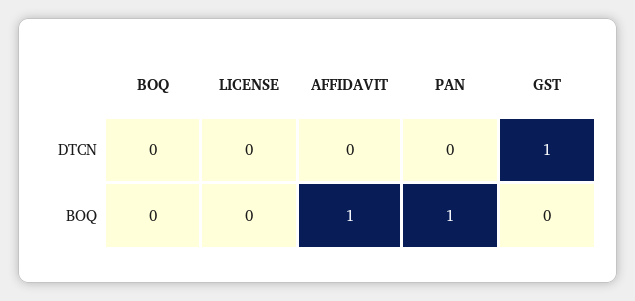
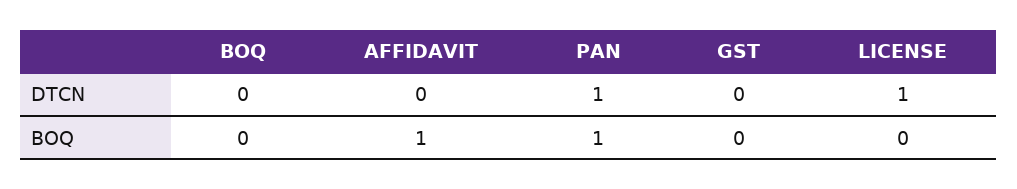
  {
    "BOQ": {
      "DTCN": 0,
      "BOQ": 0
    },
    "LICENSE": {
-     "DTCN": 0,
+     "DTCN": 1,
      "BOQ": 0
    },
    "AFFIDAVIT": {
      "DTCN": 0,
      "BOQ": 1
    },
    "PAN": {
-     "DTCN": 0,
+     "DTCN": 1,
      "BOQ": 1
    },
    "GST": {
-     "DTCN": 1,
+     "DTCN": 0,
      "BOQ": 0
    }
  }

